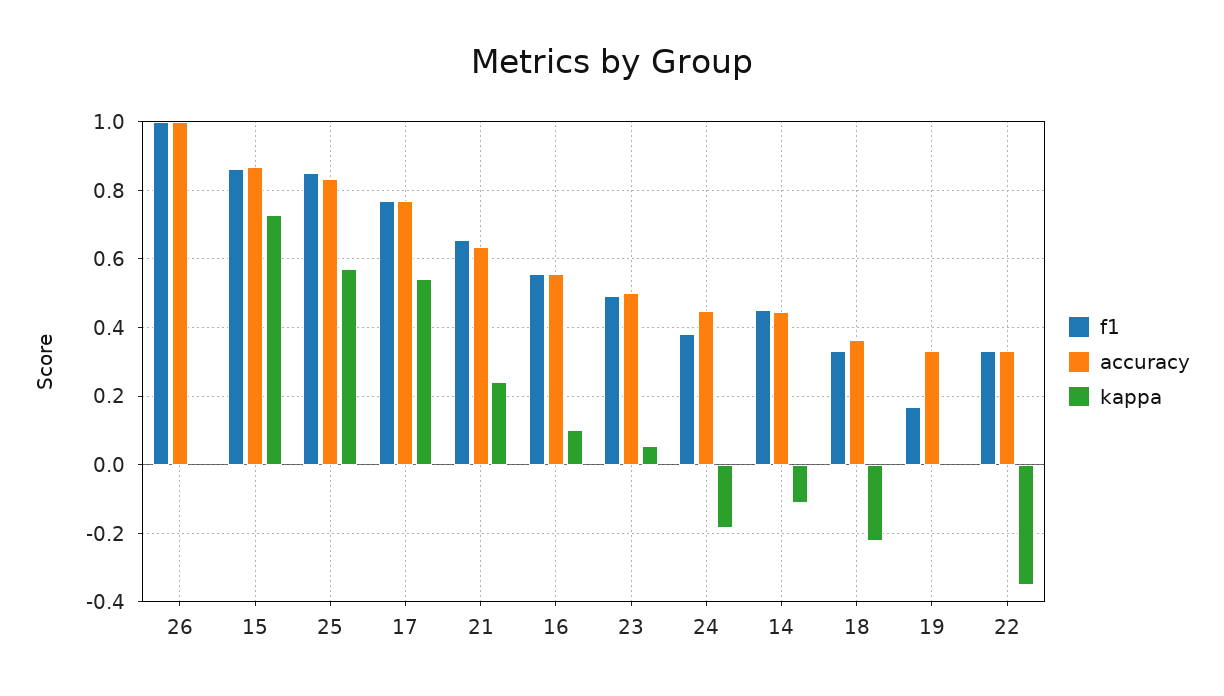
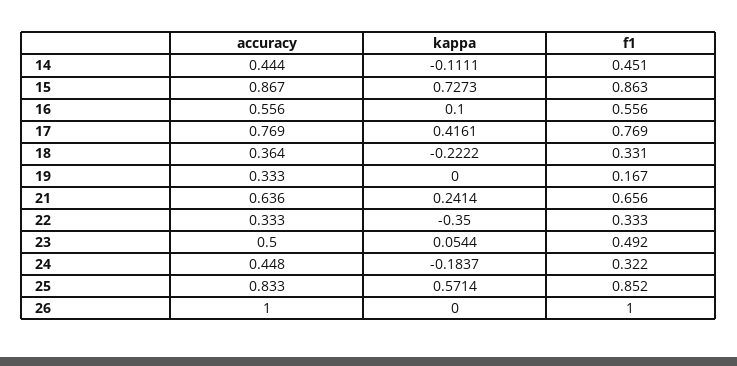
  {
    "f1": {
      "26": 1,
      "15": 0.863,
      "25": 0.852,
      "17": 0.769,
      "21": 0.656,
      "16": 0.556,
      "23": 0.492,
-     "24": 0.38,
+     "24": 0.322,
      "14": 0.451,
      "18": 0.331,
      "19": 0.167,
      "22": 0.333
    },
    "accuracy": {
      "26": 1,
      "15": 0.867,
      "25": 0.833,
      "17": 0.769,
      "21": 0.636,
      "16": 0.556,
      "23": 0.5,
      "24": 0.448,
      "14": 0.444,
      "18": 0.364,
      "19": 0.333,
      "22": 0.333
    },
    "kappa": {
      "26": 0,
      "15": 0.7273,
      "25": 0.5714,
-     "17": 0.54,
+     "17": 0.4161,
      "21": 0.2414,
      "16": 0.1,
      "23": 0.0544,
      "24": -0.1837,
      "14": -0.1111,
      "18": -0.2222,
      "19": 0,
      "22": -0.35
    }
  }

